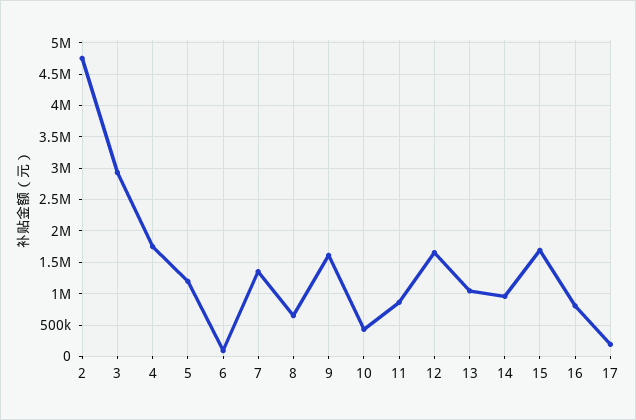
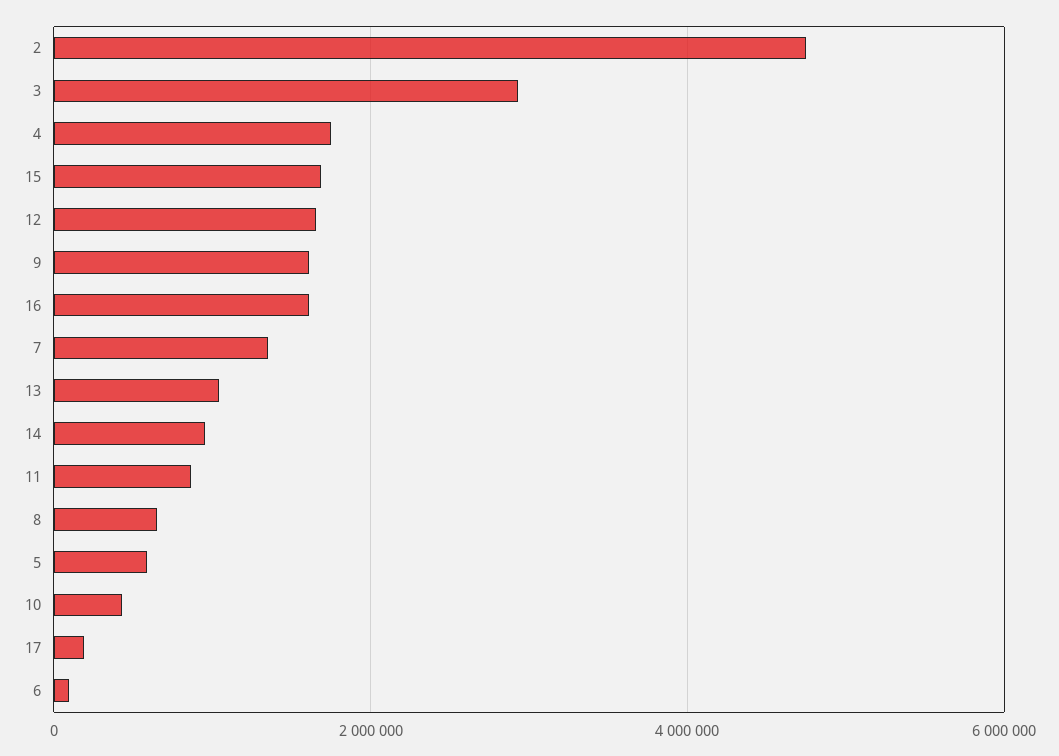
  {
    "2": 4800000,
    "3": 2900000,
    "4": 1700000,
-   "5": 1200000,
+   "5": 600000,
    "6": 100000,
    "7": 1400000,
    "8": 600000,
    "9": 1600000,
    "10": 400000,
    "11": 900000,
    "12": 1700000,
    "13": 1000000,
    "14": 1000000,
    "15": 1700000,
-   "16": 800000,
+   "16": 1600000,
    "17": 200000
  }

